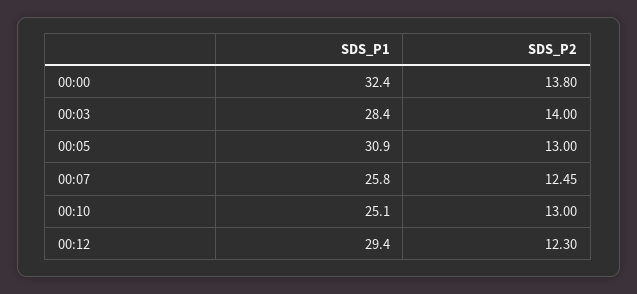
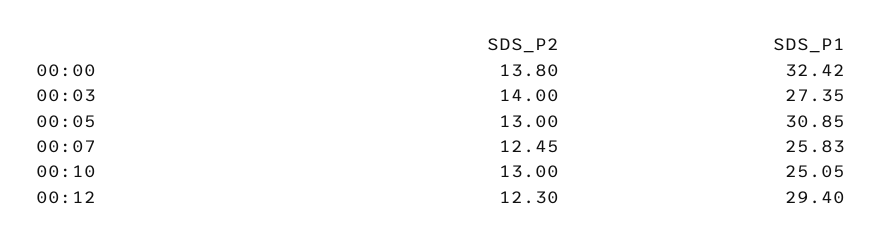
  {
    "SDS_P1": {
      "00:00": 32.42,
-     "00:03": 28.4,
+     "00:03": 27.35,
      "00:05": 30.85,
      "00:07": 25.83,
      "00:10": 25.05,
      "00:12": 29.4
    },
    "SDS_P2": {
      "00:00": 13.8,
      "00:03": 14,
      "00:05": 13,
      "00:07": 12.45,
      "00:10": 13,
      "00:12": 12.3
    }
  }

